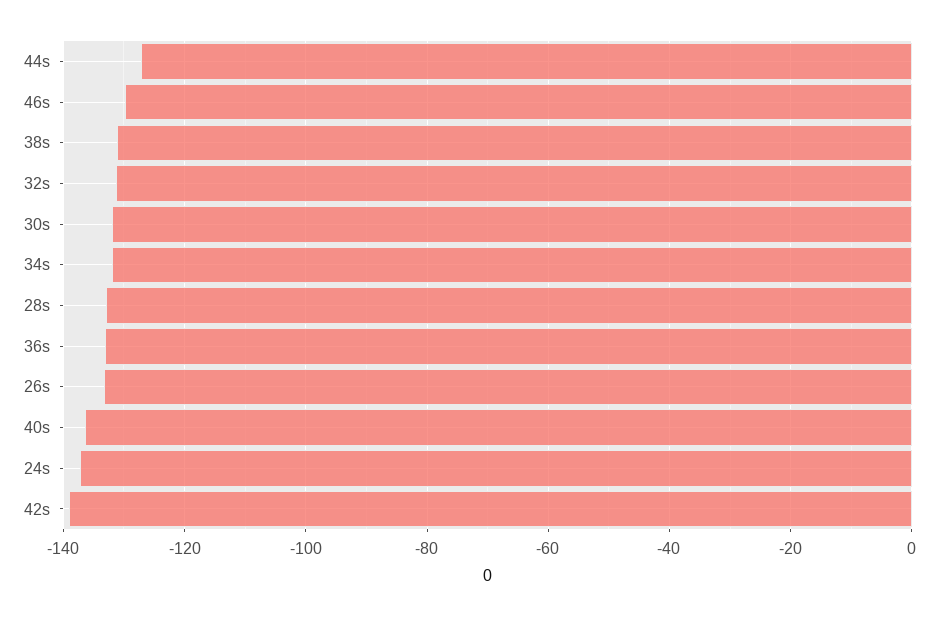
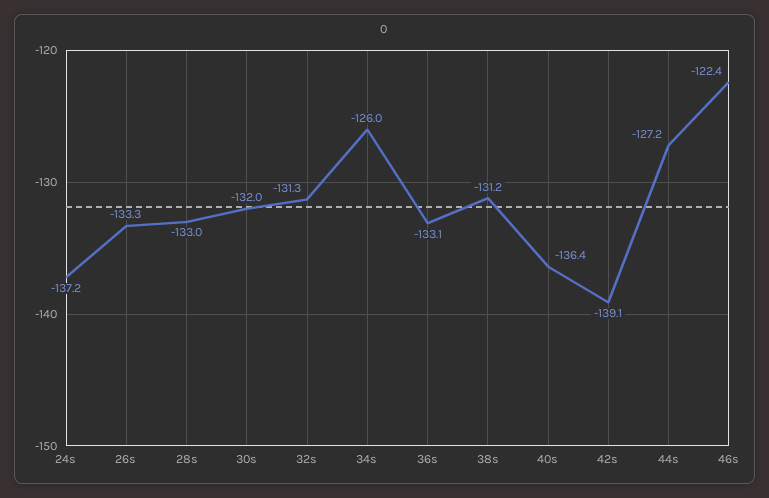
  {
    "44s": -127.2,
-   "46s": -130,
+   "46s": -122.4,
    "38s": -131.2,
    "32s": -131.3,
    "30s": -132,
-   "34s": -132,
+   "34s": -126,
    "28s": -133,
    "36s": -133.1,
    "26s": -133.3,
    "40s": -136.4,
    "24s": -137.2,
    "42s": -139.1
  }

